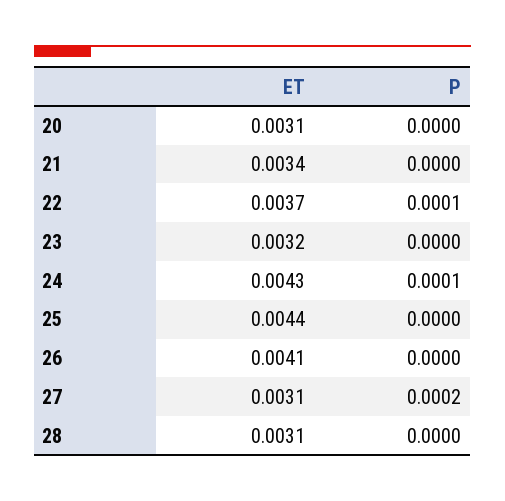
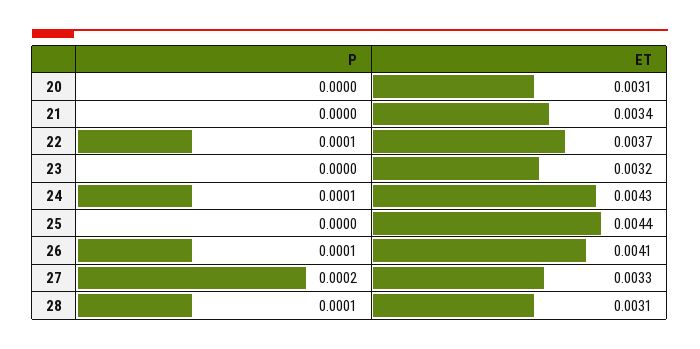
  {
    "ET": {
      "20": 0.0031,
      "21": 0.0034,
      "22": 0.0037,
      "23": 0.0032,
      "24": 0.0043,
      "25": 0.0044,
      "26": 0.0041,
-     "27": 0.0031,
+     "27": 0.0033,
      "28": 0.0031
    },
    "P": {
      "20": 0,
      "21": 0,
      "22": 0.0001,
      "23": 0,
      "24": 0.0001,
      "25": 0,
-     "26": 0,
+     "26": 0.0001,
      "27": 0.0002,
-     "28": 0
+     "28": 0.0001
    }
  }

